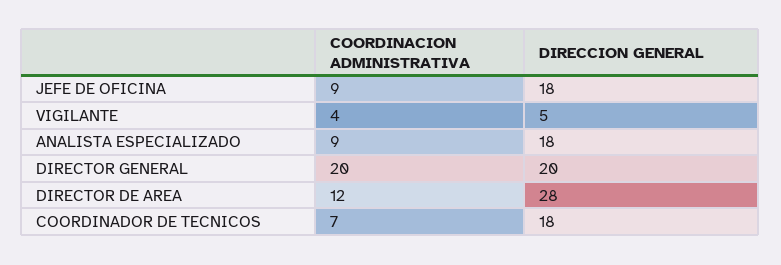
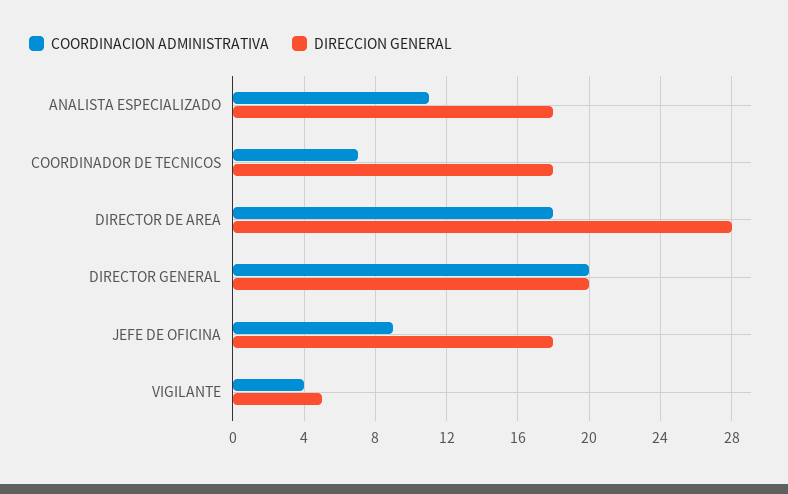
  {
    "COORDINACION ADMINISTRATIVA": {
      "JEFE DE OFICINA": 9,
      "VIGILANTE": 4,
-     "ANALISTA ESPECIALIZADO": 9,
+     "ANALISTA ESPECIALIZADO": 11,
      "DIRECTOR GENERAL": 20,
-     "DIRECTOR DE AREA": 12,
+     "DIRECTOR DE AREA": 18,
      "COORDINADOR DE TECNICOS": 7
    },
    "DIRECCION GENERAL": {
      "JEFE DE OFICINA": 18,
      "VIGILANTE": 5,
      "ANALISTA ESPECIALIZADO": 18,
      "DIRECTOR GENERAL": 20,
      "DIRECTOR DE AREA": 28,
      "COORDINADOR DE TECNICOS": 18
    }
  }

